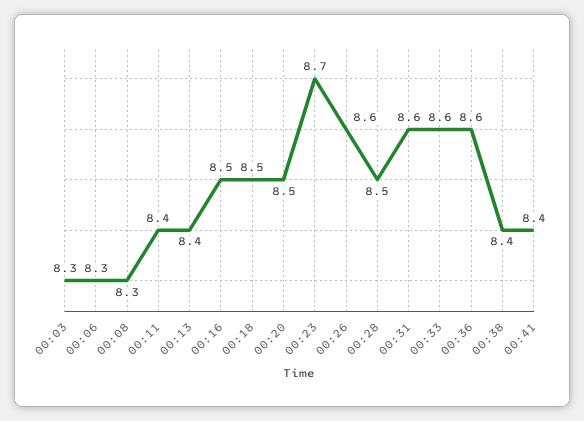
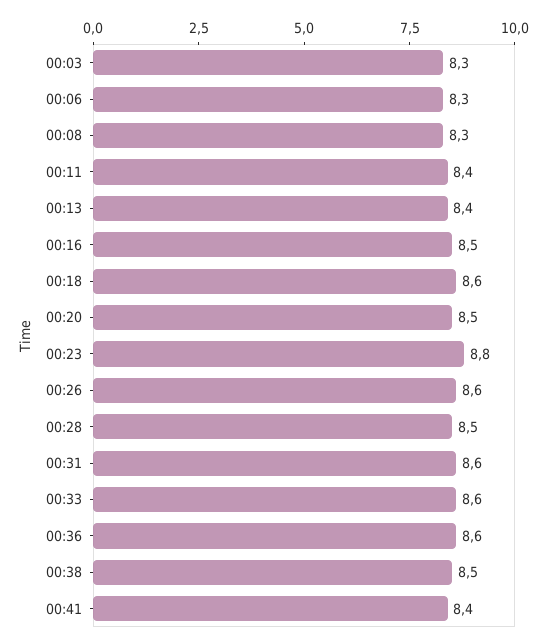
  {
    "00:03": 8.3,
    "00:06": 8.3,
    "00:08": 8.3,
    "00:11": 8.4,
    "00:13": 8.4,
    "00:16": 8.5,
-   "00:18": 8.5,
+   "00:18": 8.6,
    "00:20": 8.5,
-   "00:23": 8.7,
+   "00:23": 8.8,
    "00:26": 8.6,
    "00:28": 8.5,
    "00:31": 8.6,
    "00:33": 8.6,
    "00:36": 8.6,
-   "00:38": 8.4,
+   "00:38": 8.5,
    "00:41": 8.4
  }

